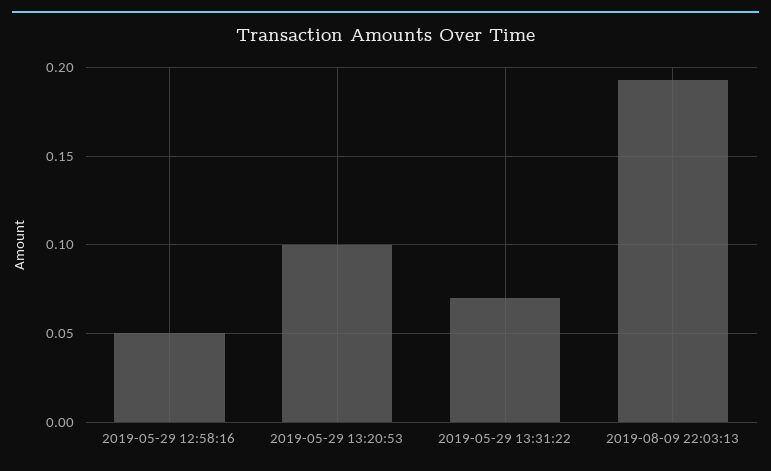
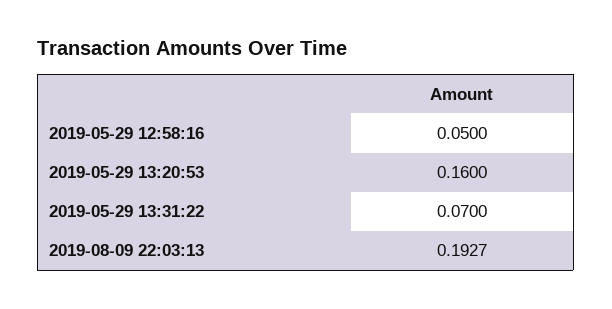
  {
    "2019-05-29 12:58:16": 0.05,
-   "2019-05-29 13:20:53": 0.1,
+   "2019-05-29 13:20:53": 0.16,
    "2019-05-29 13:31:22": 0.07,
    "2019-08-09 22:03:13": 0.1927
  }

